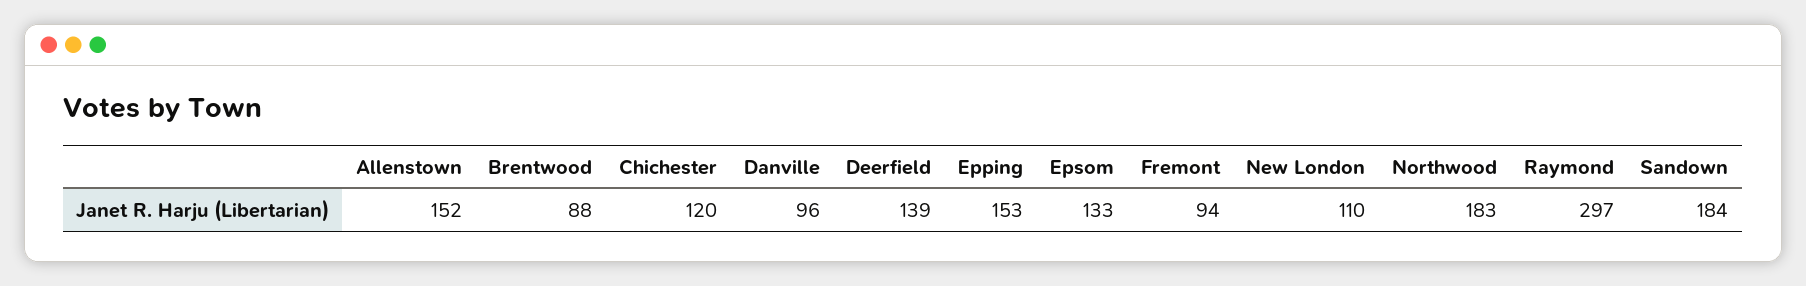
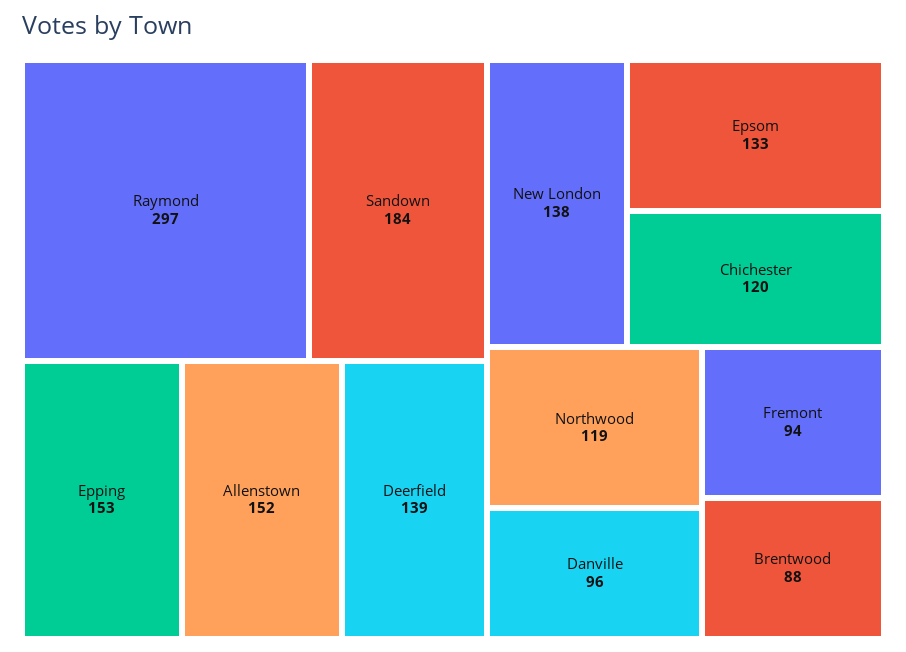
  {
    "Allenstown": 152,
    "Brentwood": 88,
    "Chichester": 120,
    "Danville": 96,
    "Deerfield": 139,
    "Epping": 153,
    "Epsom": 133,
    "Fremont": 94,
-   "New London": 110,
+   "New London": 138,
-   "Northwood": 183,
+   "Northwood": 119,
    "Raymond": 297,
    "Sandown": 184
  }

